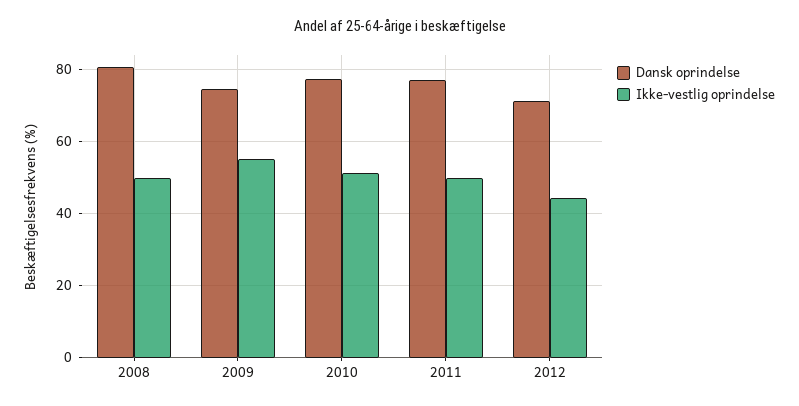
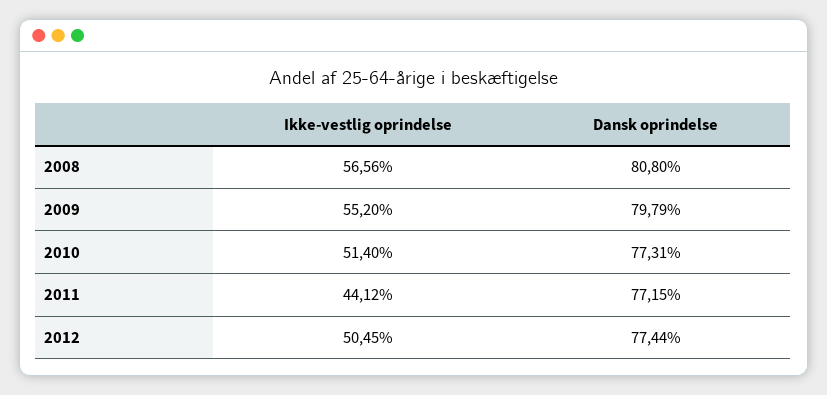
  {
    "Dansk oprindelse": {
      "2008": 80.8,
-     "2009": 74,
+     "2009": 79.79,
      "2010": 77.31,
      "2011": 77.15,
-     "2012": 72
+     "2012": 77.44
    },
    "Ikke-vestlig oprindelse": {
-     "2008": 50,
+     "2008": 56.56,
      "2009": 55.2,
      "2010": 51.4,
-     "2011": 50,
+     "2011": 44.12,
-     "2012": 44
+     "2012": 50.45
    }
  }

